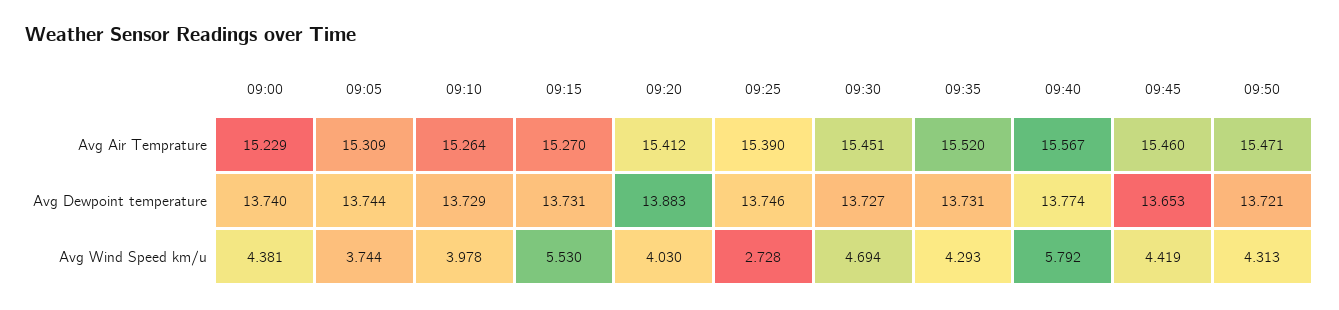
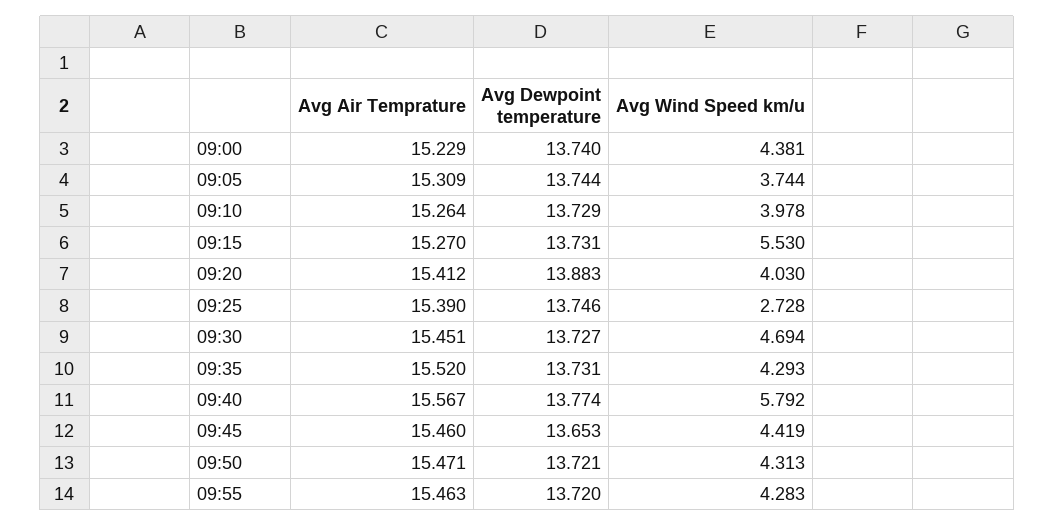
  {
    "09:00": {
      "Avg Air Temprature": 15.229,
      "Avg Dewpoint temperature": 13.74,
      "Avg Wind Speed km/u": 4.381
    },
    "09:05": {
      "Avg Air Temprature": 15.309,
      "Avg Dewpoint temperature": 13.744,
      "Avg Wind Speed km/u": 3.744
    },
    "09:10": {
      "Avg Air Temprature": 15.264,
      "Avg Dewpoint temperature": 13.729,
      "Avg Wind Speed km/u": 3.978
    },
    "09:15": {
      "Avg Air Temprature": 15.27,
      "Avg Dewpoint temperature": 13.731,
      "Avg Wind Speed km/u": 5.53
    },
    "09:20": {
      "Avg Air Temprature": 15.412,
      "Avg Dewpoint temperature": 13.883,
      "Avg Wind Speed km/u": 4.03
    },
    "09:25": {
      "Avg Air Temprature": 15.39,
      "Avg Dewpoint temperature": 13.746,
      "Avg Wind Speed km/u": 2.728
    },
    "09:30": {
      "Avg Air Temprature": 15.451,
      "Avg Dewpoint temperature": 13.727,
      "Avg Wind Speed km/u": 4.694
    },
    "09:35": {
      "Avg Air Temprature": 15.52,
      "Avg Dewpoint temperature": 13.731,
      "Avg Wind Speed km/u": 4.293
    },
    "09:40": {
      "Avg Air Temprature": 15.567,
      "Avg Dewpoint temperature": 13.774,
      "Avg Wind Speed km/u": 5.792
    },
    "09:45": {
      "Avg Air Temprature": 15.46,
      "Avg Dewpoint temperature": 13.653,
      "Avg Wind Speed km/u": 4.419
    },
    "09:50": {
      "Avg Air Temprature": 15.471,
      "Avg Dewpoint temperature": 13.721,
      "Avg Wind Speed km/u": 4.313
-   }
+   },
+   "09:55": {
+     "Avg Air Temprature": 15.463,
+     "Avg Dewpoint temperature": 13.72,
+     "Avg Wind Speed km/u": 4.283
+   }
  }

